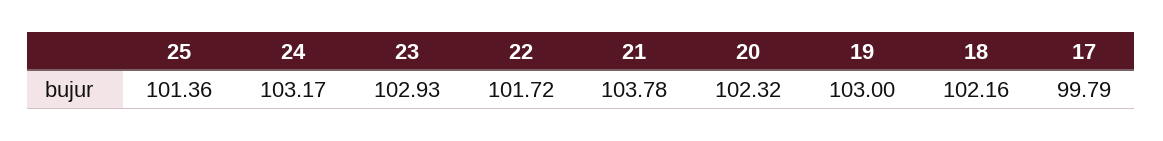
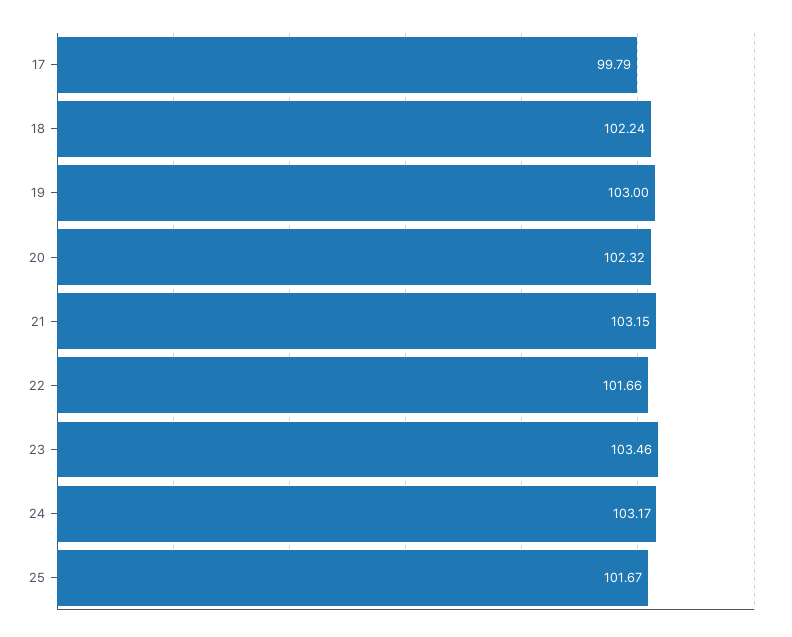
  {
-   "25": 101.36,
+   "25": 101.67,
    "24": 103.17,
-   "23": 102.93,
+   "23": 103.46,
-   "22": 101.72,
+   "22": 101.66,
-   "21": 103.78,
+   "21": 103.15,
    "20": 102.32,
    "19": 103,
-   "18": 102.16,
+   "18": 102.24,
    "17": 99.79
  }

